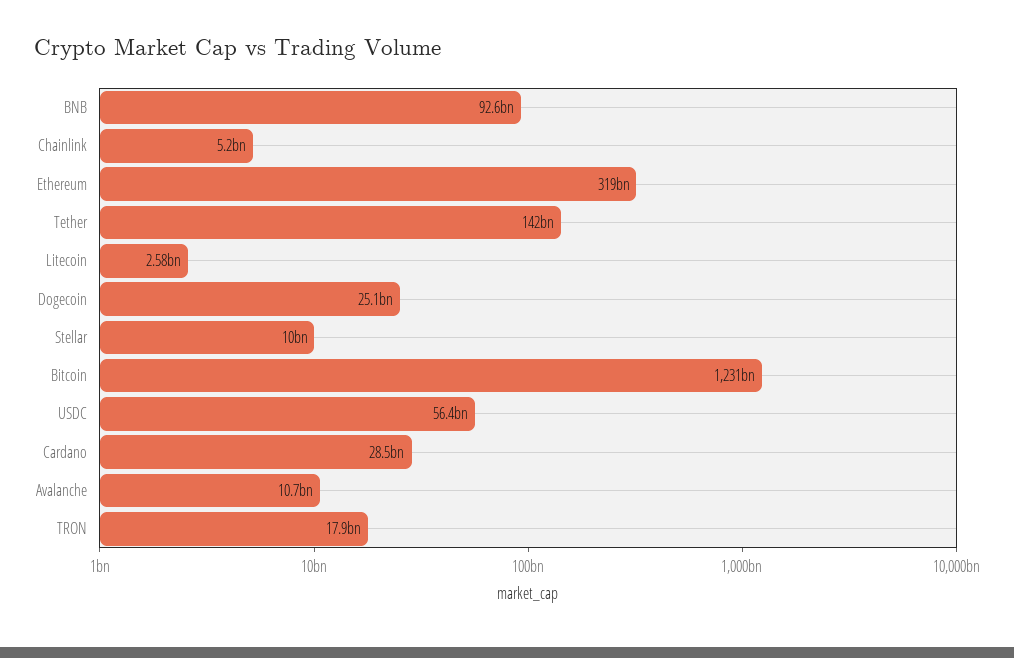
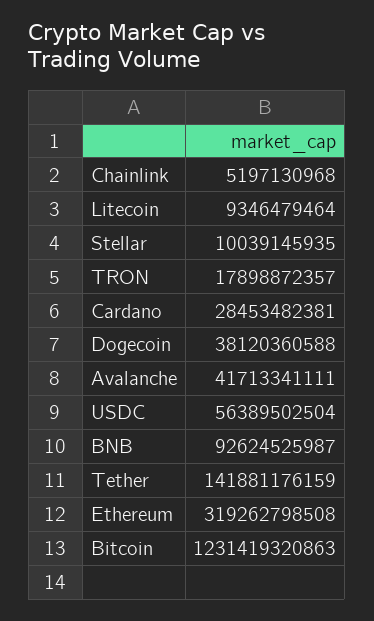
  {
    "BNB": 92624525987,
    "Chainlink": 5197130968,
    "Ethereum": 319262798508,
    "Tether": 141881176159,
-   "Litecoin": 2580000000,
+   "Litecoin": 9346479464,
-   "Dogecoin": 25100000000,
+   "Dogecoin": 38120360588,
    "Stellar": 10039145935,
    "Bitcoin": 1231419320863,
    "USDC": 56389502504,
    "Cardano": 28453482381,
-   "Avalanche": 10700000000,
+   "Avalanche": 41713341111,
    "TRON": 17898872357
  }

